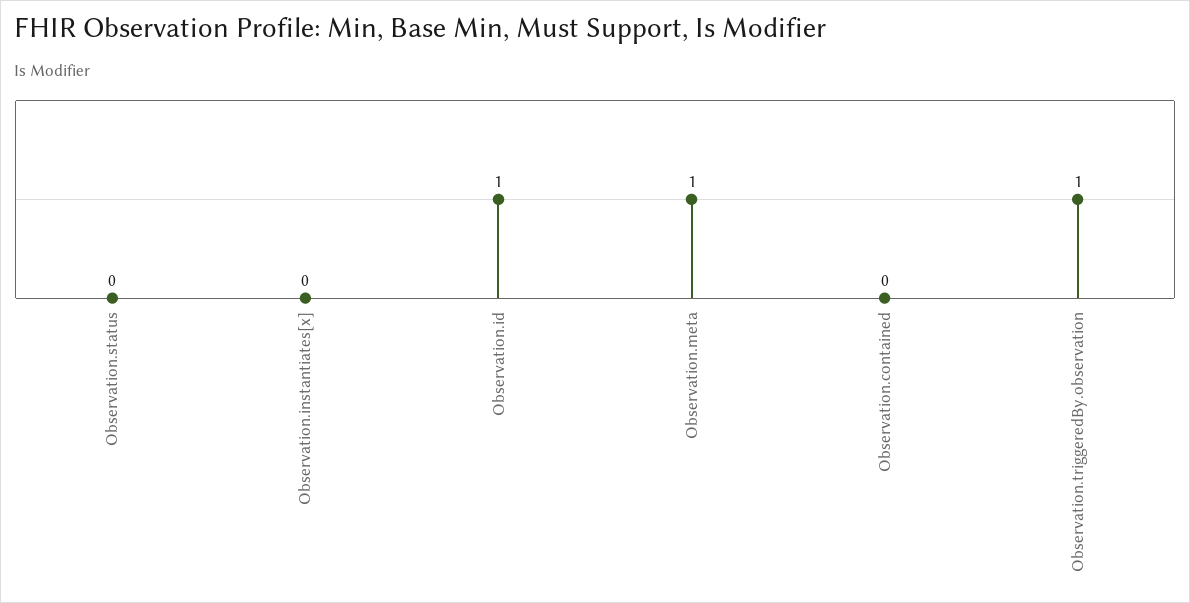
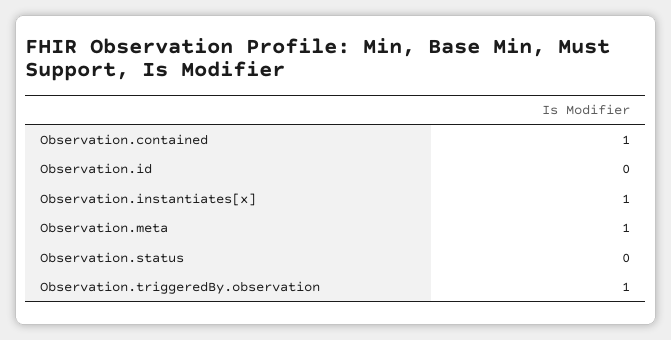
  {
    "Observation.status": 0,
-   "Observation.instantiates[x]": 0,
+   "Observation.instantiates[x]": 1,
-   "Observation.id": 1,
+   "Observation.id": 0,
    "Observation.meta": 1,
-   "Observation.contained": 0,
+   "Observation.contained": 1,
    "Observation.triggeredBy.observation": 1
  }

